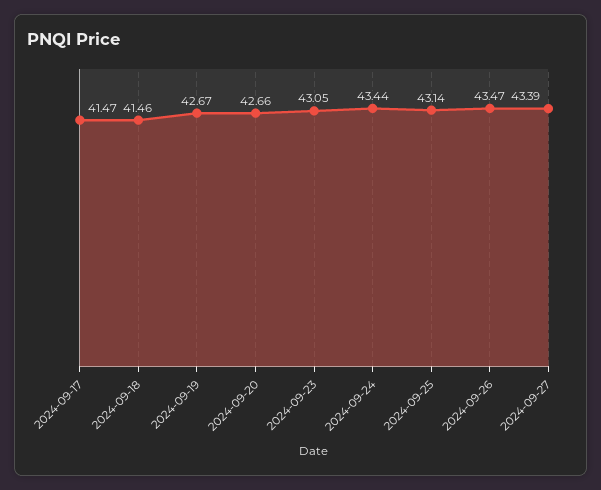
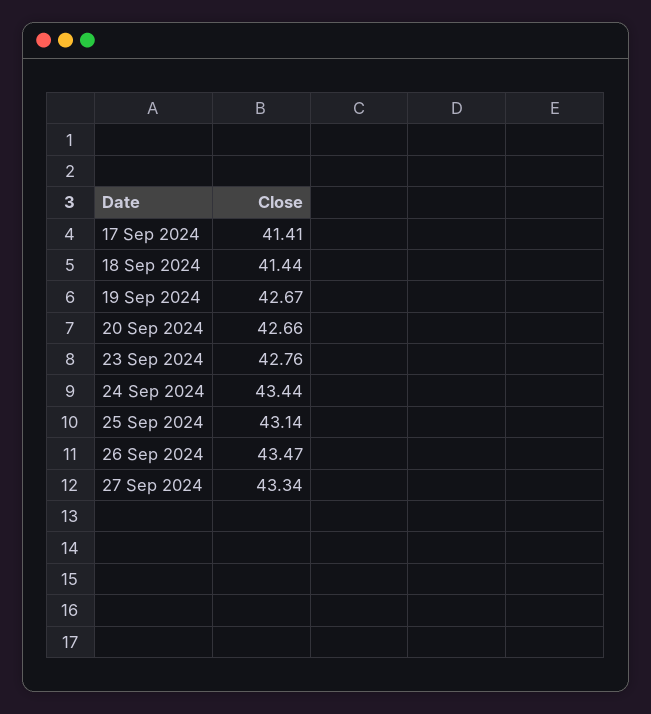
  {
-   "2024-09-17": 41.47,
+   "2024-09-17": 41.41,
-   "2024-09-18": 41.46,
+   "2024-09-18": 41.44,
    "2024-09-19": 42.67,
    "2024-09-20": 42.66,
-   "2024-09-23": 43.05,
+   "2024-09-23": 42.76,
    "2024-09-24": 43.44,
    "2024-09-25": 43.14,
    "2024-09-26": 43.47,
-   "2024-09-27": 43.39
+   "2024-09-27": 43.34
  }

